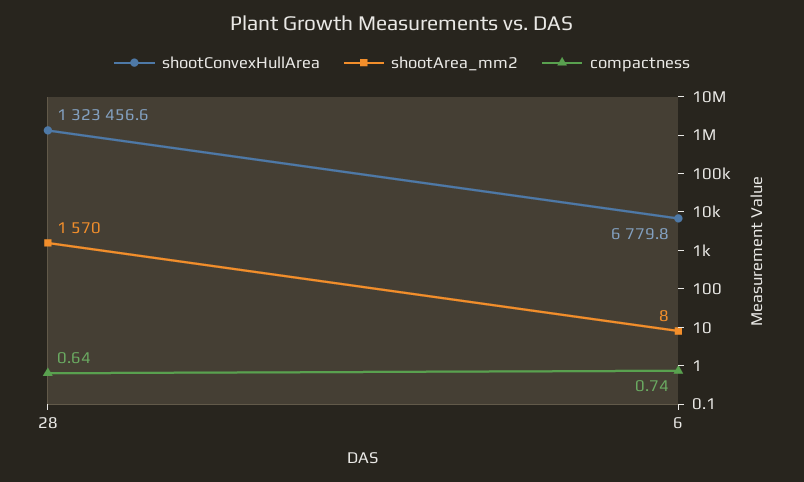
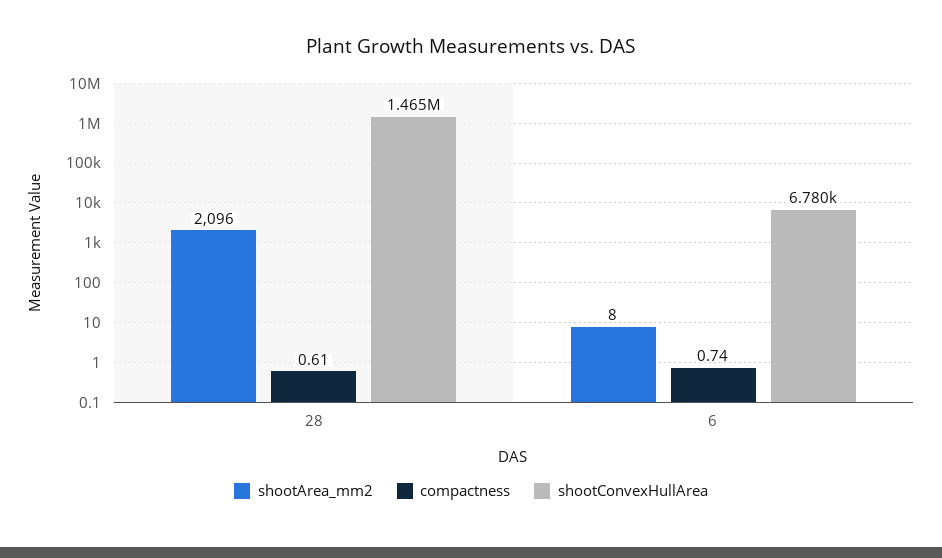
  {
    "shootConvexHullArea": {
-     "28": 1323456.6,
+     "28": 1465000,
      "6": 6779.8
    },
    "shootArea_mm2": {
-     "28": 1570,
+     "28": 2096,
      "6": 8
    },
    "compactness": {
-     "28": 0.64,
+     "28": 0.61,
      "6": 0.74
    }
  }

